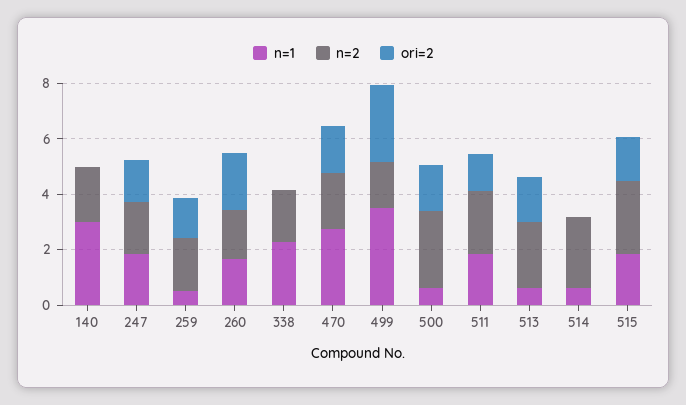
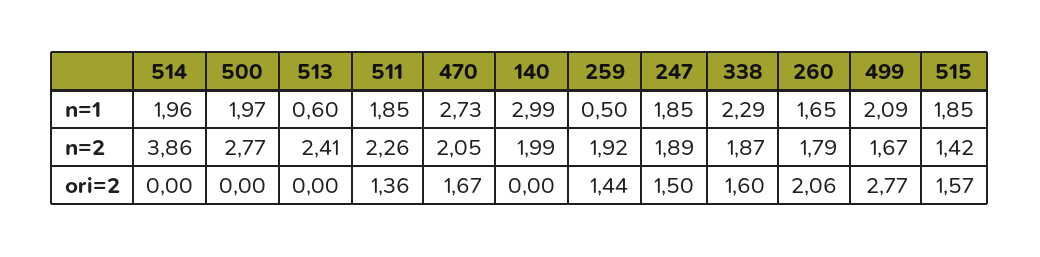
  {
    "n=1": {
      "140": 2.99,
      "247": 1.85,
      "259": 0.5,
      "260": 1.65,
      "338": 2.29,
      "470": 2.73,
-     "499": 3.5,
+     "499": 2.09,
-     "500": 0.5,
+     "500": 1.97,
      "511": 1.85,
      "513": 0.6,
-     "514": 0.5,
+     "514": 1.96,
      "515": 1.85
    },
    "n=2": {
      "140": 1.99,
      "247": 1.89,
      "259": 1.92,
      "260": 1.79,
      "338": 1.87,
      "470": 2.05,
      "499": 1.67,
      "500": 2.77,
      "511": 2.26,
      "513": 2.41,
-     "514": 2.5,
+     "514": 3.86,
-     "515": 2.5
+     "515": 1.42
    },
    "ori=2": {
      "140": 0,
      "247": 1.5,
      "259": 1.44,
      "260": 2.06,
-     "338": 0,
+     "338": 1.6,
      "470": 1.67,
      "499": 2.77,
-     "500": 1.5,
+     "500": 0,
      "511": 1.36,
-     "513": 1.5,
+     "513": 0,
      "514": 0,
      "515": 1.57
    }
  }

